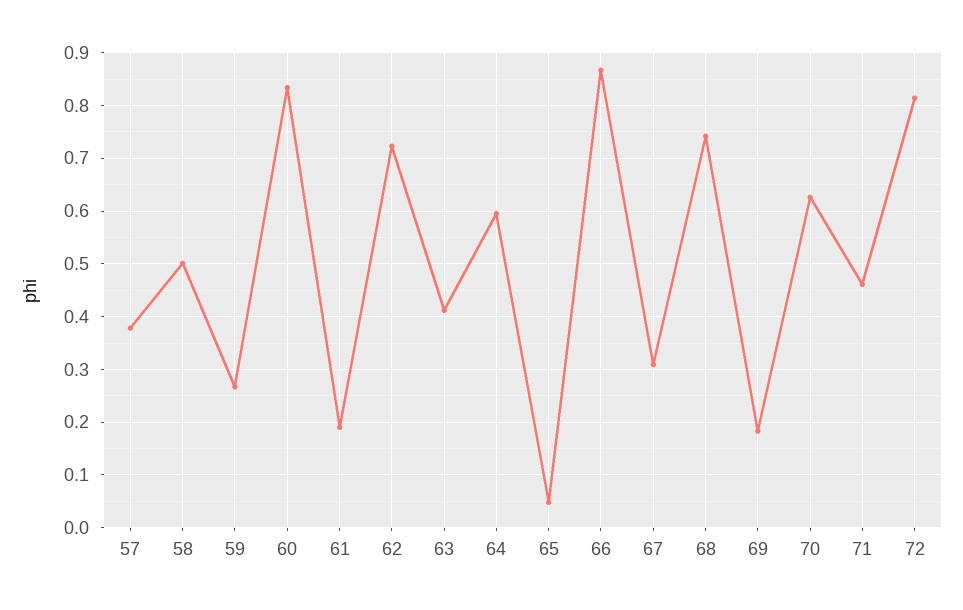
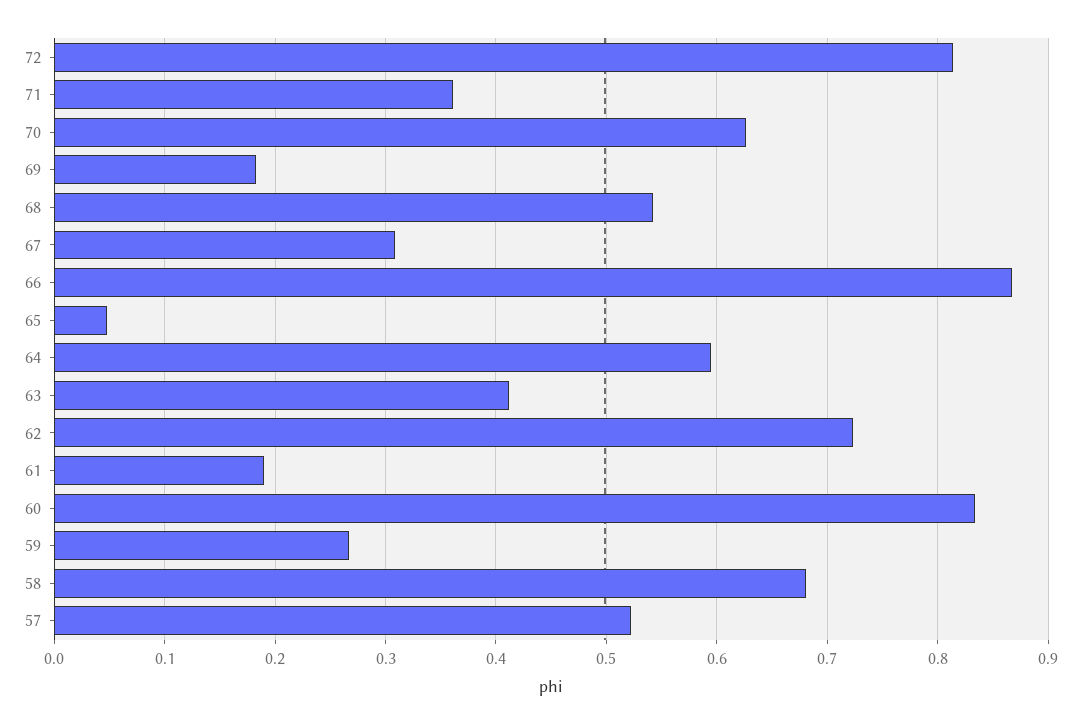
  {
-   "57": 0.38,
+   "57": 0.52,
-   "58": 0.5,
+   "58": 0.68,
    "59": 0.27,
    "60": 0.83,
    "61": 0.19,
    "62": 0.72,
    "63": 0.41,
    "64": 0.6,
    "65": 0.05,
    "66": 0.87,
    "67": 0.31,
-   "68": 0.74,
+   "68": 0.54,
    "69": 0.18,
    "70": 0.63,
-   "71": 0.46,
+   "71": 0.36,
    "72": 0.81
  }

